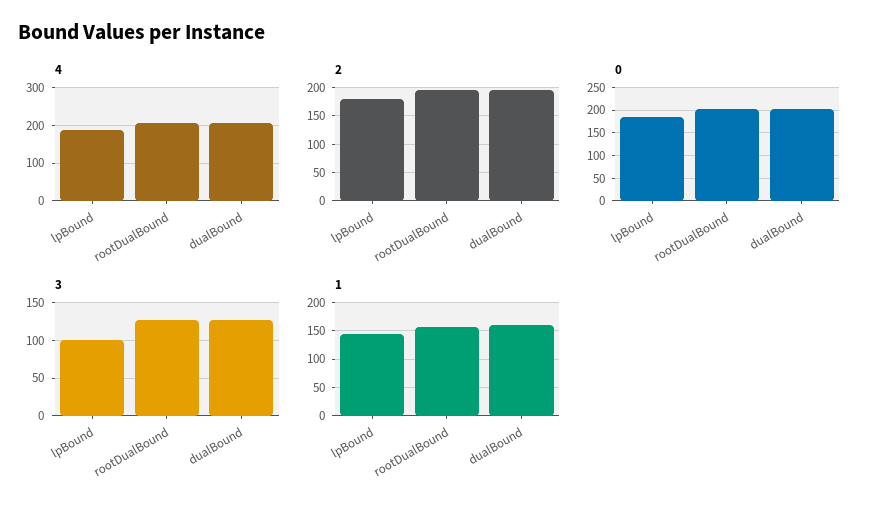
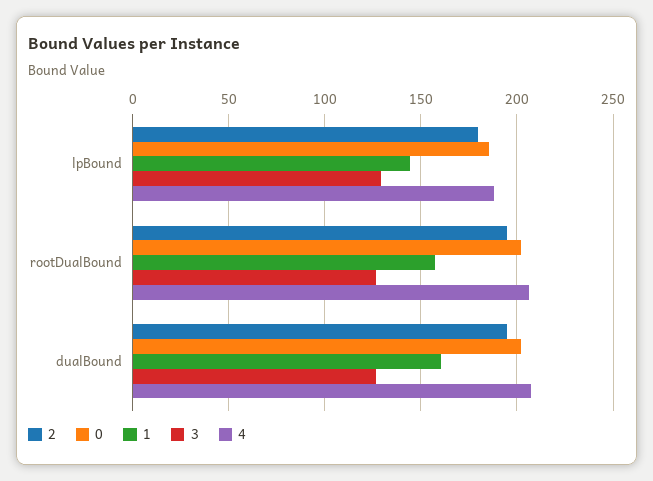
  {
    "4": {
      "lpBound": 190,
      "rootDualBound": 205,
      "dualBound": 205
    },
    "2": {
      "lpBound": 180,
      "rootDualBound": 195,
      "dualBound": 195
    },
    "0": {
      "lpBound": 185,
      "rootDualBound": 200,
      "dualBound": 200
    },
    "3": {
-     "lpBound": 100,
+     "lpBound": 130,
      "rootDualBound": 125,
      "dualBound": 125
    },
    "1": {
      "lpBound": 145,
      "rootDualBound": 160,
      "dualBound": 160
    }
  }

